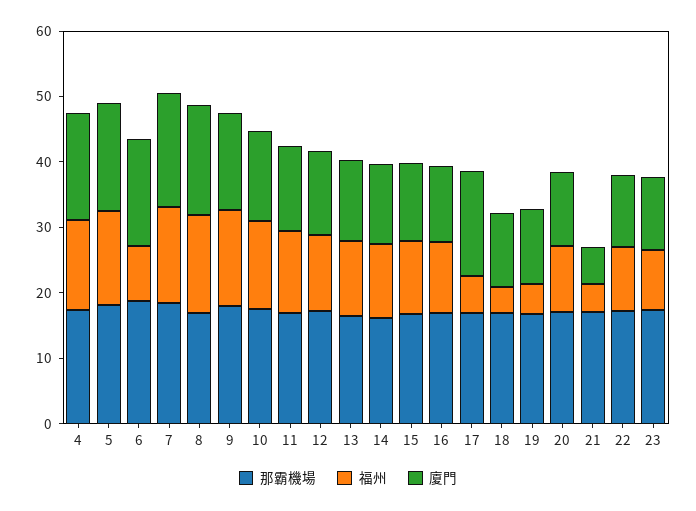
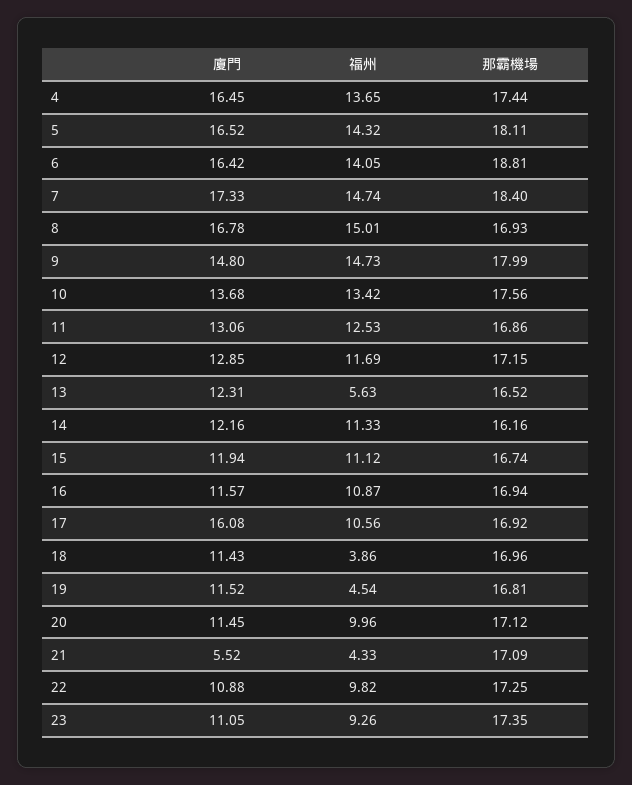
  {
    "那霸機場": {
      "4": 17.44,
      "5": 18.11,
      "6": 18.81,
      "7": 18.4,
      "8": 16.93,
      "9": 17.99,
      "10": 17.56,
      "11": 16.86,
      "12": 17.15,
      "13": 16.52,
      "14": 16.16,
      "15": 16.74,
      "16": 16.94,
      "17": 16.92,
      "18": 16.96,
      "19": 16.81,
      "20": 17.12,
      "21": 17.09,
      "22": 17.25,
      "23": 17.35
    },
    "福州": {
      "4": 13.65,
      "5": 14.32,
-     "6": 8,
+     "6": 14.05,
      "7": 14.74,
      "8": 15.01,
      "9": 14.73,
      "10": 13.42,
      "11": 12.53,
      "12": 11.69,
-     "13": 12,
+     "13": 5.63,
      "14": 11.33,
      "15": 11.12,
      "16": 10.87,
-     "17": 6,
+     "17": 10.56,
      "18": 3.86,
      "19": 4.54,
      "20": 9.96,
      "21": 4.33,
      "22": 9.82,
      "23": 9.26
    },
    "廈門": {
      "4": 16.45,
      "5": 16.52,
      "6": 16.42,
      "7": 17.33,
      "8": 16.78,
      "9": 14.8,
      "10": 13.68,
      "11": 13.06,
      "12": 12.85,
      "13": 12.31,
      "14": 12.16,
      "15": 11.94,
      "16": 11.57,
      "17": 16.08,
      "18": 11.43,
      "19": 11.52,
      "20": 11.45,
      "21": 5.52,
      "22": 10.88,
      "23": 11.05
    }
  }

